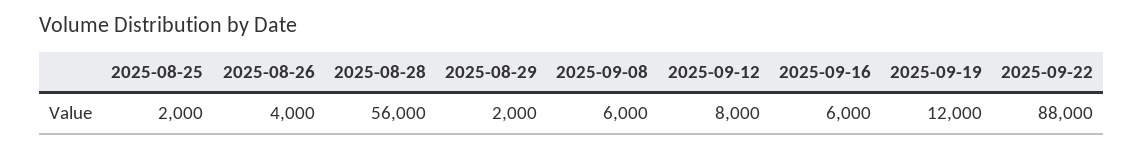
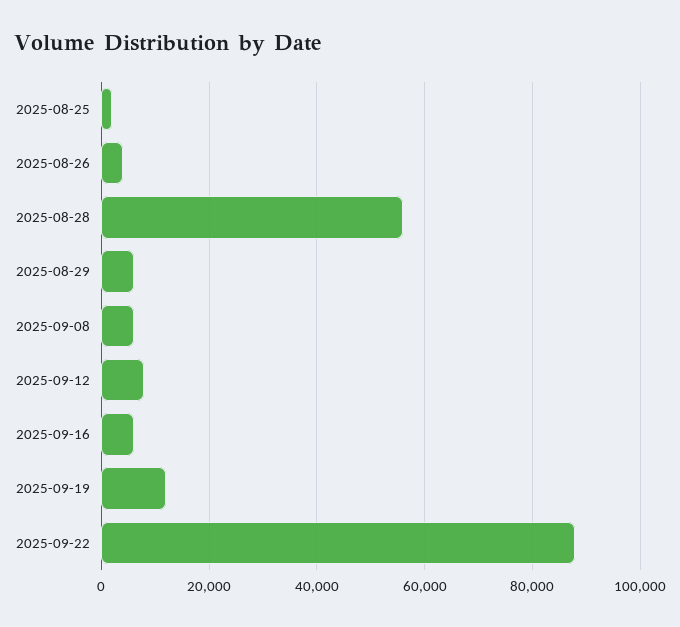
  {
    "2025-08-25": 2000,
    "2025-08-26": 4000,
    "2025-08-28": 56000,
-   "2025-08-29": 2000,
+   "2025-08-29": 6000,
    "2025-09-08": 6000,
    "2025-09-12": 8000,
    "2025-09-16": 6000,
    "2025-09-19": 12000,
    "2025-09-22": 88000
  }

